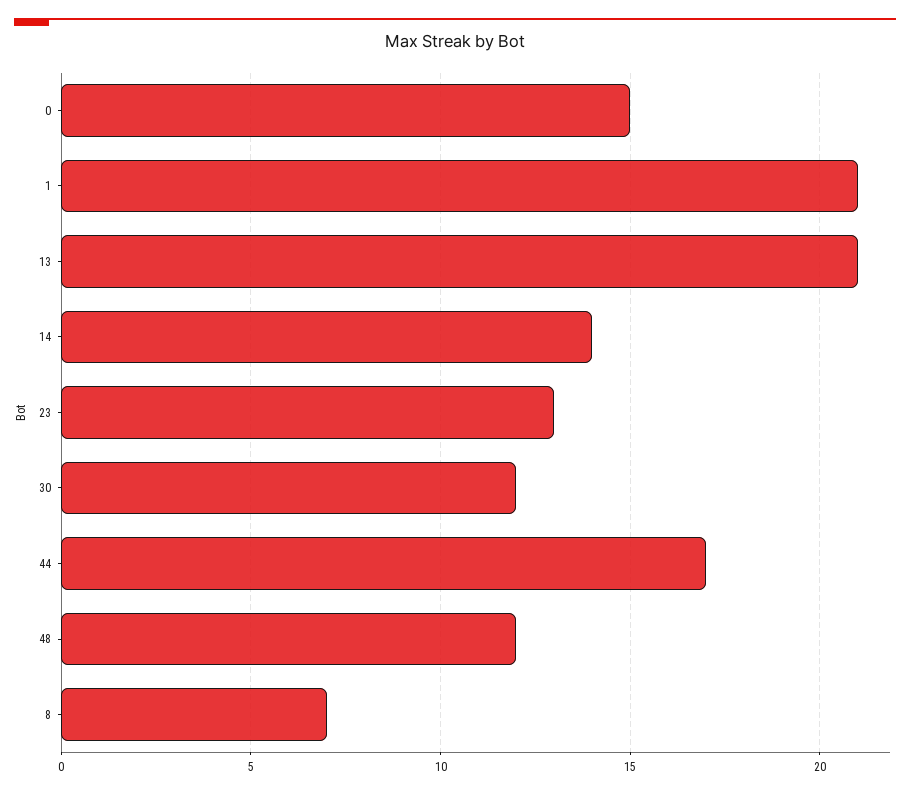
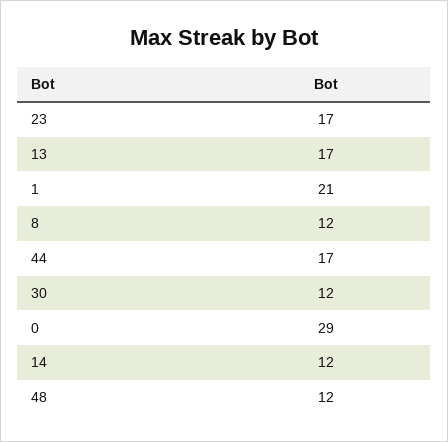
  {
-   "0": 15,
+   "0": 29,
    "1": 21,
-   "13": 21,
+   "13": 17,
-   "14": 14,
+   "14": 12,
-   "23": 13,
+   "23": 17,
    "30": 12,
    "44": 17,
    "48": 12,
-   "8": 7
+   "8": 12
  }

